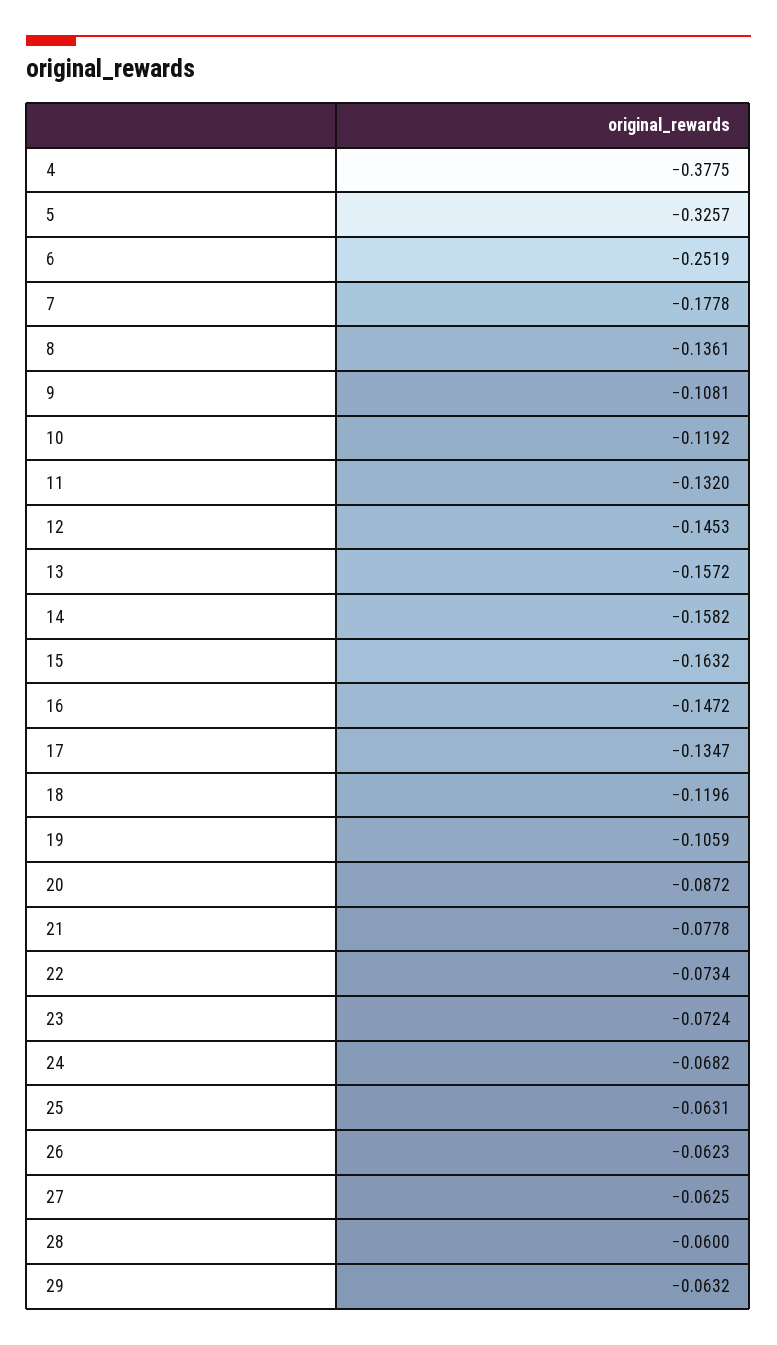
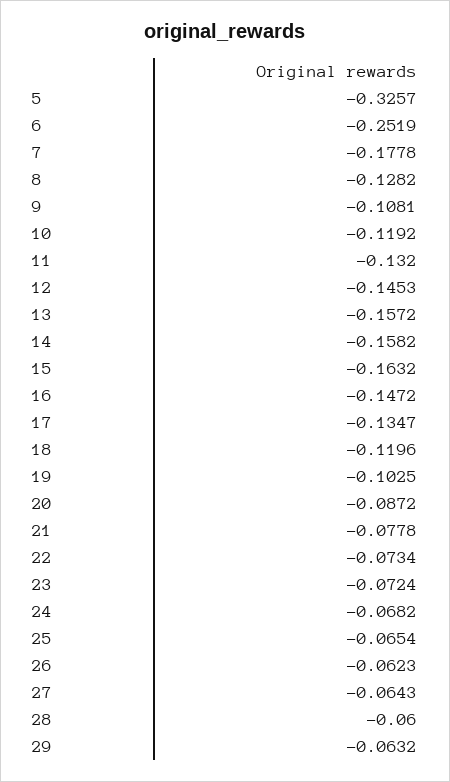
  {
-   "4": -0.3775,
    "5": -0.3257,
    "6": -0.2519,
    "7": -0.1778,
-   "8": -0.1361,
+   "8": -0.1282,
    "9": -0.1081,
    "10": -0.1192,
    "11": -0.132,
    "12": -0.1453,
    "13": -0.1572,
    "14": -0.1582,
    "15": -0.1632,
    "16": -0.1472,
    "17": -0.1347,
    "18": -0.1196,
-   "19": -0.1059,
+   "19": -0.1025,
    "20": -0.0872,
    "21": -0.0778,
    "22": -0.0734,
    "23": -0.0724,
    "24": -0.0682,
-   "25": -0.0631,
+   "25": -0.0654,
    "26": -0.0623,
-   "27": -0.0625,
+   "27": -0.0643,
    "28": -0.06,
    "29": -0.0632
  }

